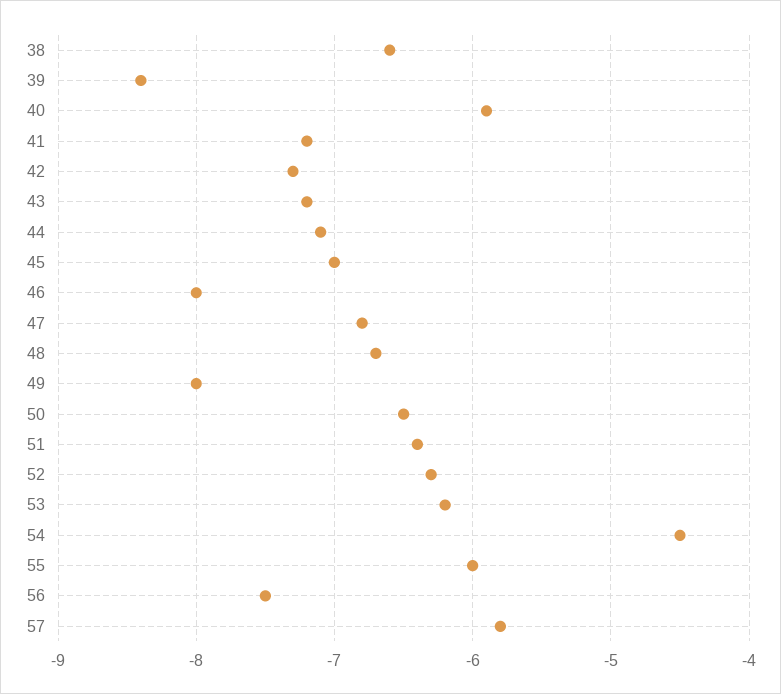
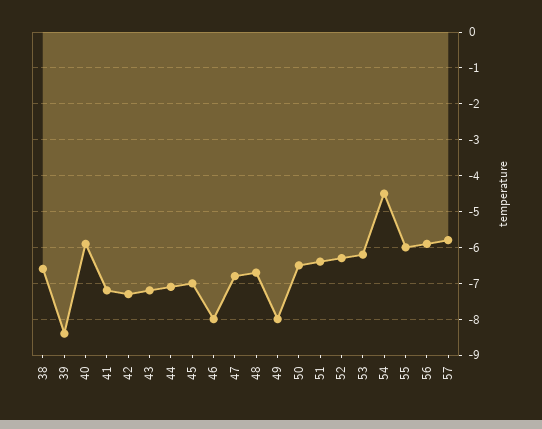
  {
    "38": -6.6,
    "39": -8.4,
    "40": -5.9,
    "41": -7.2,
    "42": -7.3,
    "43": -7.2,
    "44": -7.1,
    "45": -7,
    "46": -8,
    "47": -6.8,
    "48": -6.7,
    "49": -8,
    "50": -6.5,
    "51": -6.4,
    "52": -6.3,
    "53": -6.2,
    "54": -4.5,
    "55": -6,
-   "56": -7.5,
+   "56": -6,
    "57": -5.8
  }

